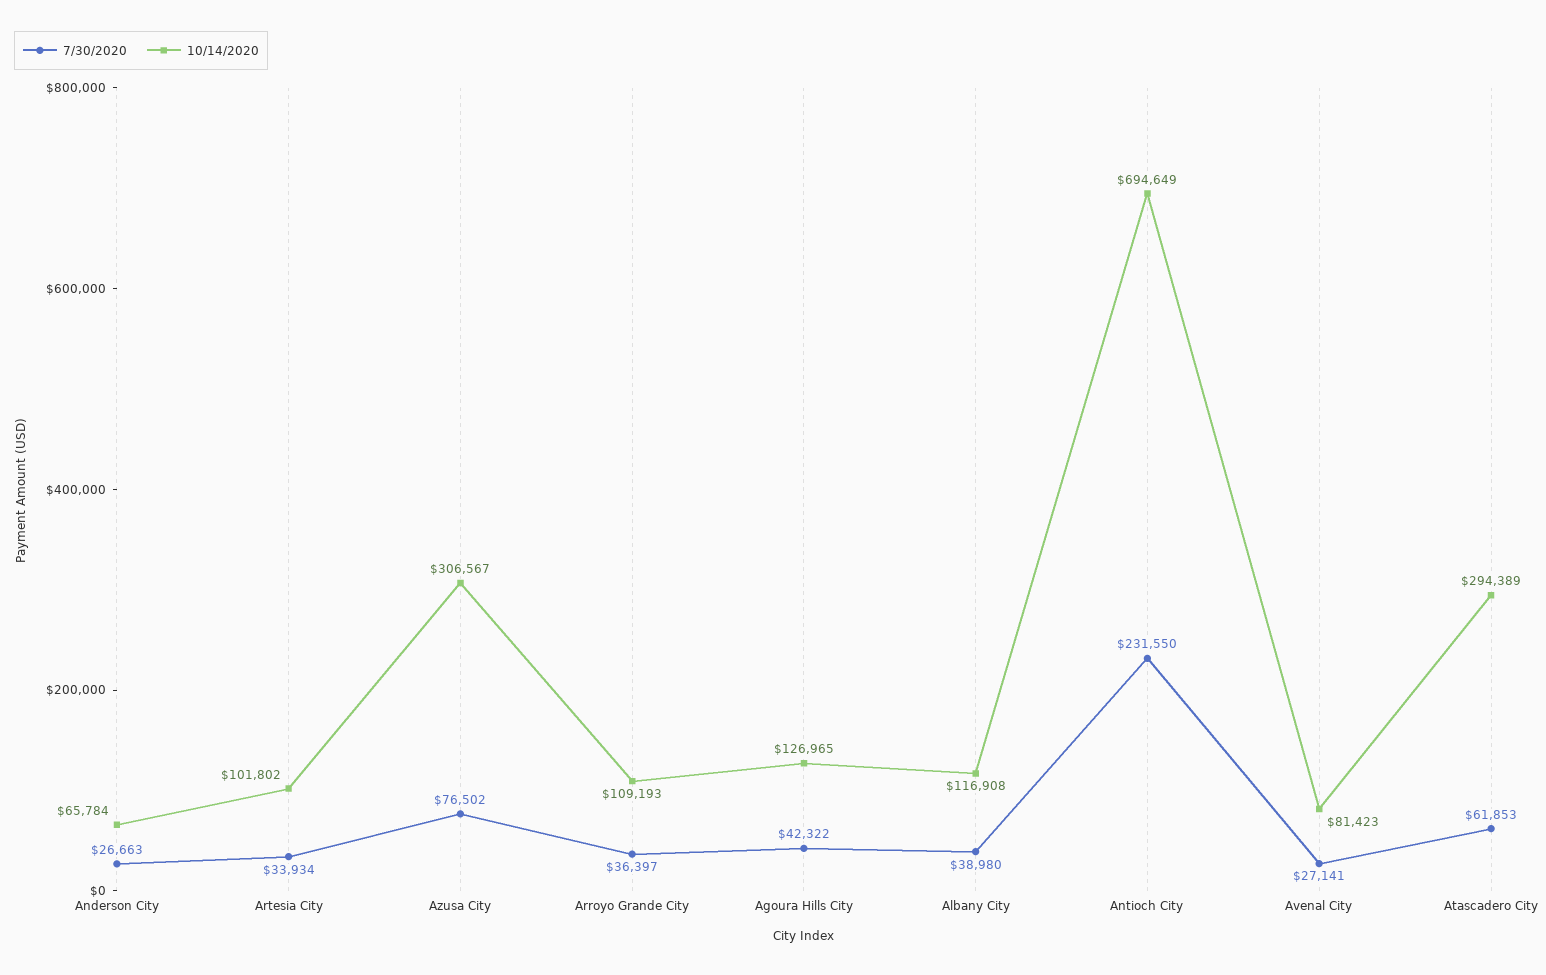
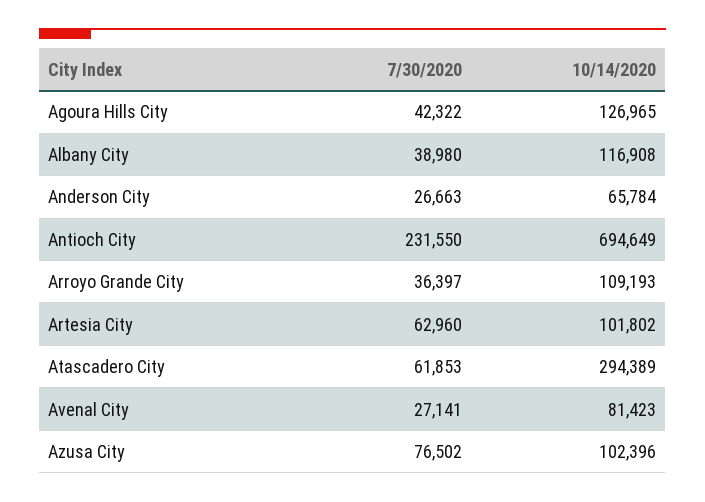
  {
    "7/30/2020": {
      "Anderson City": 26663,
-     "Artesia City": 33934,
+     "Artesia City": 62960,
      "Azusa City": 76502,
      "Arroyo Grande City": 36397,
      "Agoura Hills City": 42322,
      "Albany City": 38980,
      "Antioch City": 231550,
      "Avenal City": 27141,
      "Atascadero City": 61853
    },
    "10/14/2020": {
      "Anderson City": 65784,
      "Artesia City": 101802,
-     "Azusa City": 306567,
+     "Azusa City": 102396,
      "Arroyo Grande City": 109193,
      "Agoura Hills City": 126965,
      "Albany City": 116908,
      "Antioch City": 694649,
      "Avenal City": 81423,
      "Atascadero City": 294389
    }
  }

